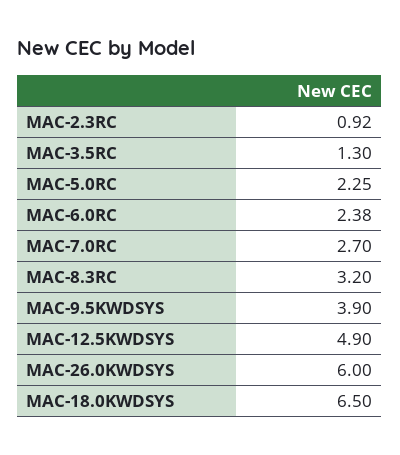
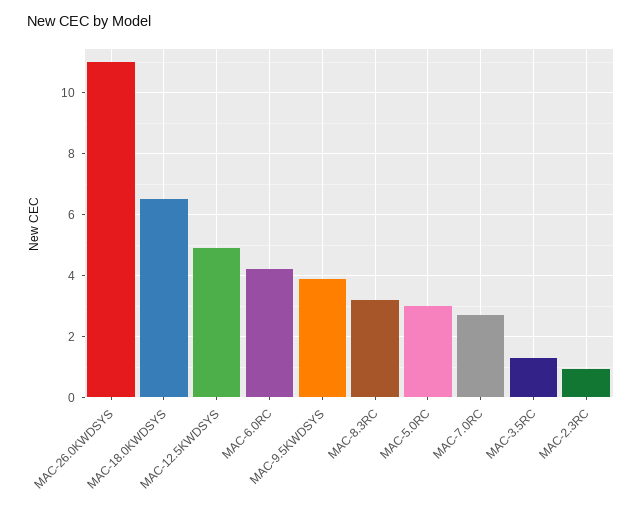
  {
    "MAC-2.3RC": 0.92,
    "MAC-3.5RC": 1.3,
-   "MAC-5.0RC": 2.25,
+   "MAC-5.0RC": 3,
-   "MAC-6.0RC": 2.38,
+   "MAC-6.0RC": 4.2,
    "MAC-7.0RC": 2.7,
    "MAC-8.3RC": 3.2,
    "MAC-9.5KWDSYS": 3.9,
    "MAC-12.5KWDSYS": 4.9,
-   "MAC-26.0KWDSYS": 6,
+   "MAC-26.0KWDSYS": 11,
    "MAC-18.0KWDSYS": 6.5
  }

